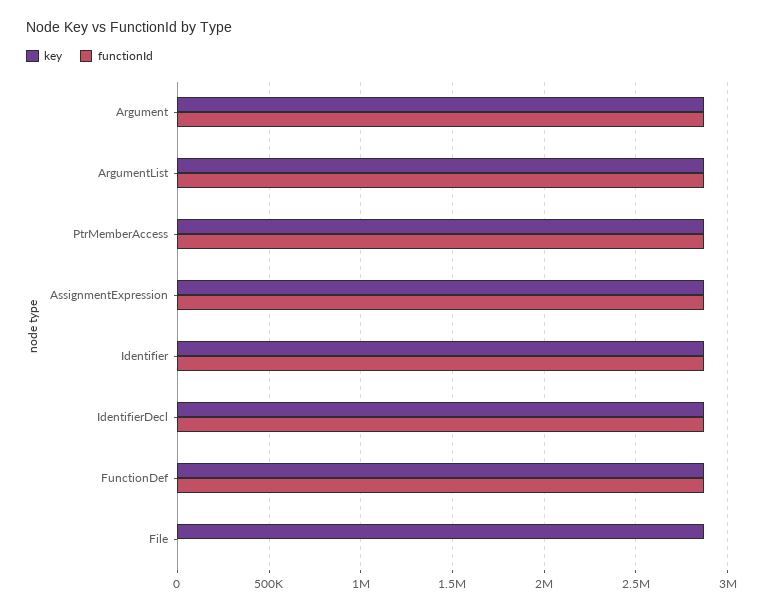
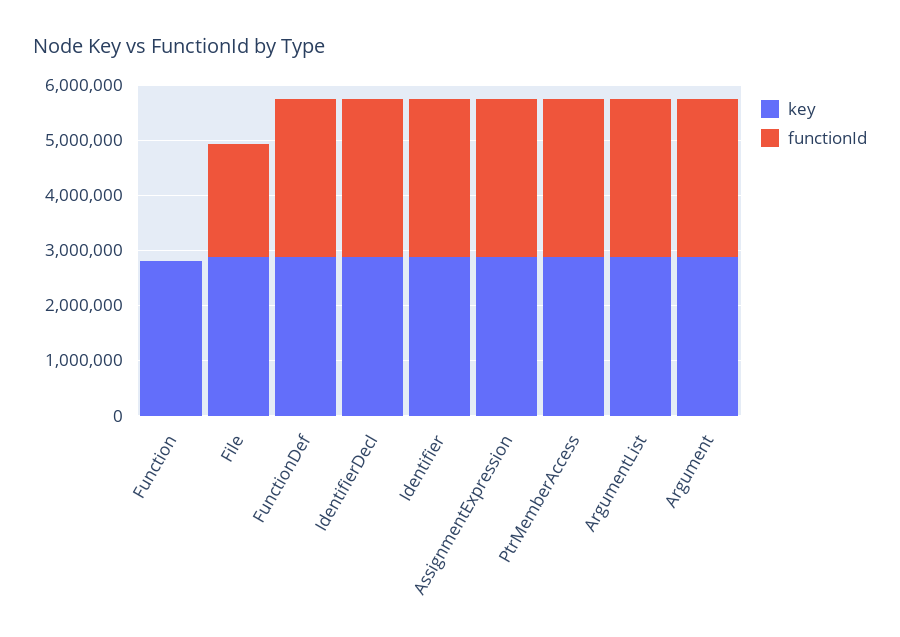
  {
    "key": {
      "Argument": 2850000,
      "ArgumentList": 2850000,
      "PtrMemberAccess": 2850000,
      "AssignmentExpression": 2850000,
      "Identifier": 2850000,
      "IdentifierDecl": 2850000,
      "FunctionDef": 2850000,
-     "File": 2850000
+     "File": 2850000,
+     "Function": 2800000
    },
    "functionId": {
      "Argument": 2850000,
      "ArgumentList": 2850000,
      "PtrMemberAccess": 2850000,
      "AssignmentExpression": 2850000,
      "Identifier": 2850000,
      "IdentifierDecl": 2850000,
      "FunctionDef": 2850000,
-     "File": 0
+     "File": 2000000,
+     "Function": 0
    }
  }

